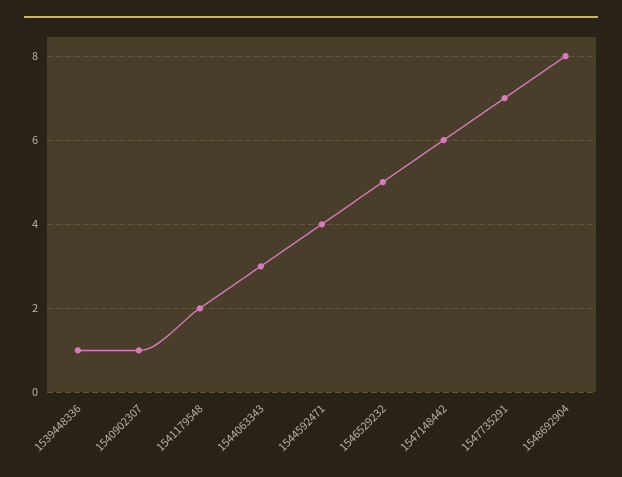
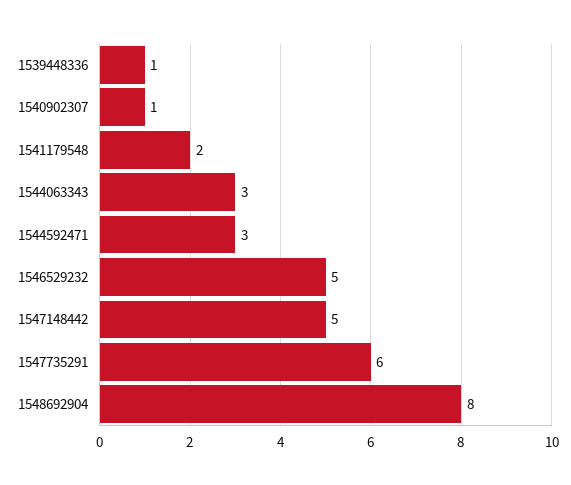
  {
    "1539448336": 1,
    "1540902307": 1,
    "1541179548": 2,
    "1544063343": 3,
-   "1544592471": 4,
+   "1544592471": 3,
    "1546529232": 5,
-   "1547148442": 6,
+   "1547148442": 5,
-   "1547735291": 7,
+   "1547735291": 6,
    "1548692904": 8
  }

